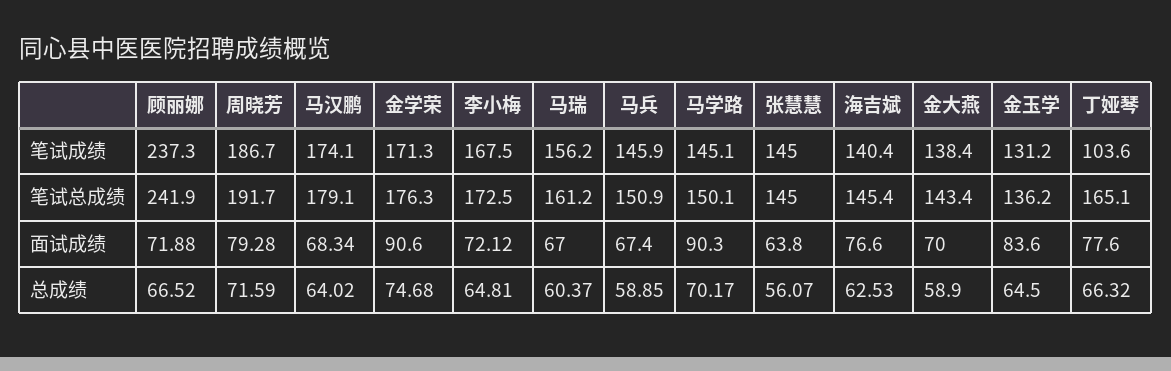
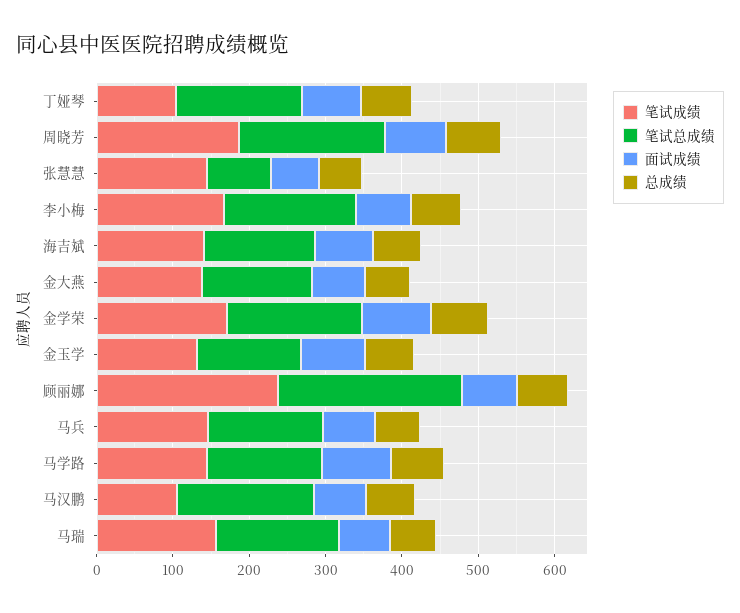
  {
    "笔试成绩": {
      "顾丽娜": 237.3,
      "周晓芳": 186.7,
-     "马汉鹏": 174.1,
+     "马汉鹏": 100,
      "金学荣": 171.3,
      "李小梅": 167.5,
      "马瑞": 156.2,
      "马兵": 145.9,
      "马学路": 145.1,
      "张慧慧": 145,
      "海吉斌": 140.4,
      "金大燕": 138.4,
      "金玉学": 131.2,
      "丁娅琴": 103.6
    },
    "笔试总成绩": {
      "顾丽娜": 241.9,
      "周晓芳": 191.7,
      "马汉鹏": 179.1,
      "金学荣": 176.3,
      "李小梅": 172.5,
      "马瑞": 161.2,
      "马兵": 150.9,
      "马学路": 150.1,
-     "张慧慧": 145,
+     "张慧慧": 80,
      "海吉斌": 145.4,
      "金大燕": 143.4,
      "金玉学": 136.2,
      "丁娅琴": 165.1
    },
    "面试成绩": {
      "顾丽娜": 71.88,
      "周晓芳": 79.28,
      "马汉鹏": 68.34,
      "金学荣": 90.6,
      "李小梅": 72.12,
      "马瑞": 67,
      "马兵": 67.4,
      "马学路": 90.3,
      "张慧慧": 63.8,
      "海吉斌": 76.6,
      "金大燕": 70,
      "金玉学": 83.6,
      "丁娅琴": 77.6
    },
    "总成绩": {
      "顾丽娜": 66.52,
      "周晓芳": 71.59,
      "马汉鹏": 64.02,
      "金学荣": 74.68,
      "李小梅": 64.81,
      "马瑞": 60.37,
      "马兵": 58.85,
      "马学路": 70.17,
      "张慧慧": 56.07,
      "海吉斌": 62.53,
      "金大燕": 58.9,
      "金玉学": 64.5,
      "丁娅琴": 66.32
    }
  }

